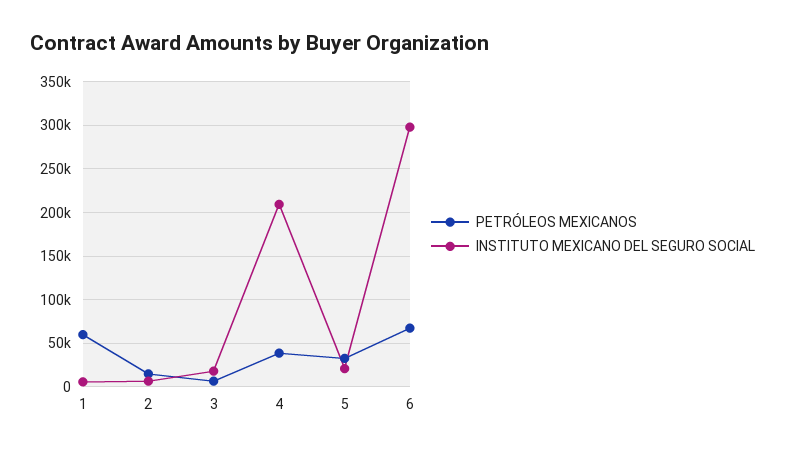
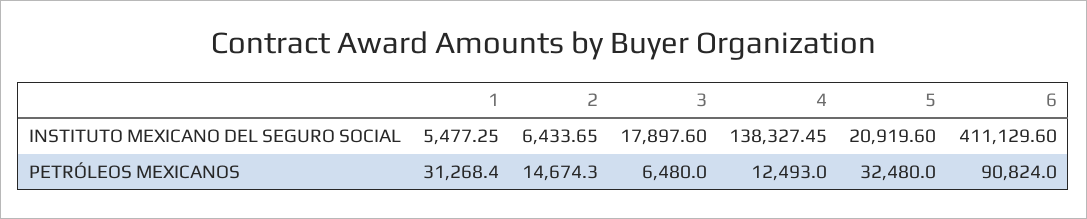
  {
    "PETRÓLEOS MEXICANOS": {
-     "1": 60000,
+     "1": 31268.4,
      "2": 14674.3,
      "3": 6480,
-     "4": 40000,
+     "4": 12493,
      "5": 32480,
-     "6": 70000
+     "6": 90824
    },
    "INSTITUTO MEXICANO DEL SEGURO SOCIAL": {
      "1": 5477.25,
      "2": 6433.65,
      "3": 17897.6,
-     "4": 210000,
+     "4": 138327.45,
      "5": 20919.6,
-     "6": 300000
+     "6": 411129.6
    }
  }

